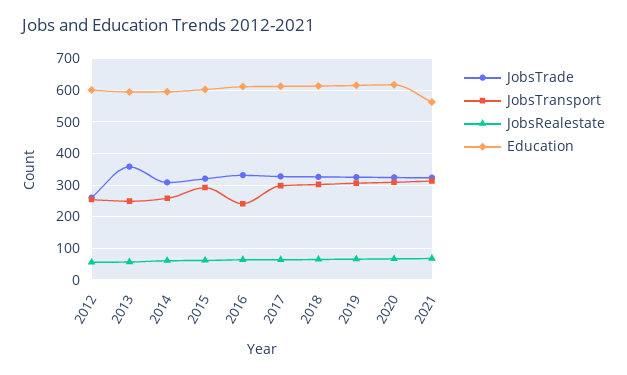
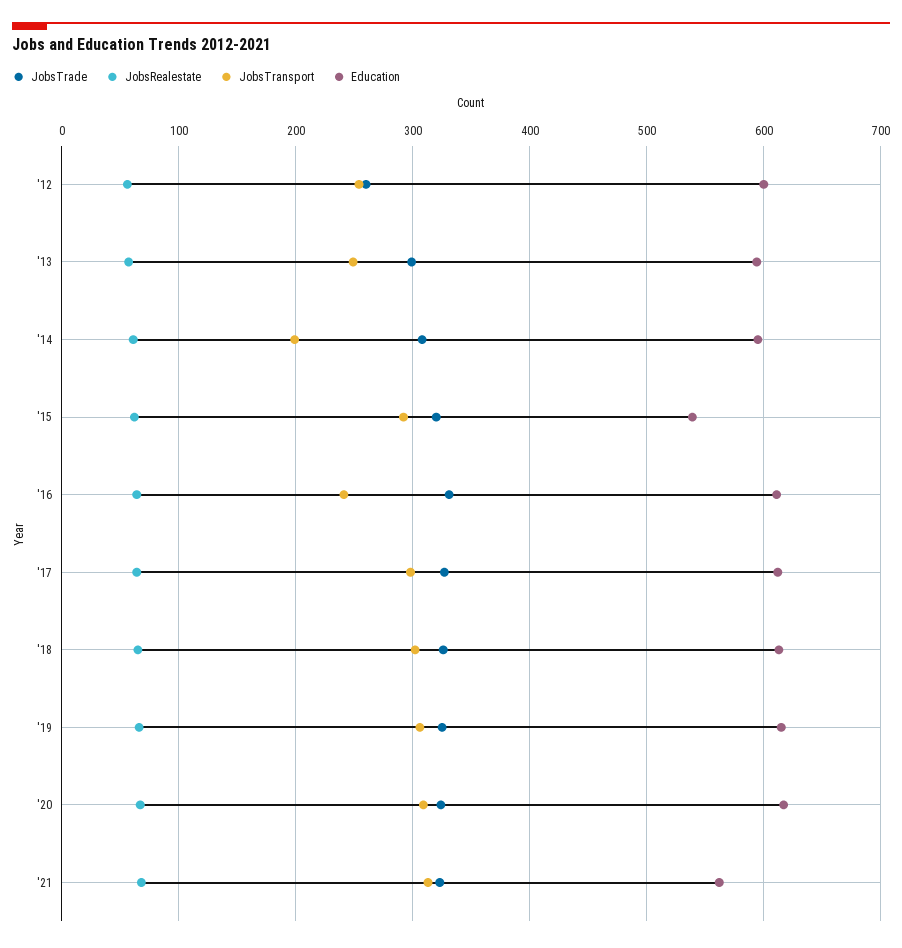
  {
    "JobsTrade": {
      "2012": 260,
-     "2013": 360,
+     "2013": 300,
      "2014": 310,
      "2015": 320,
      "2016": 330,
      "2017": 330,
      "2018": 330,
      "2019": 330,
      "2020": 320,
      "2021": 320
    },
    "JobsTransport": {
      "2012": 250,
      "2013": 250,
-     "2014": 260,
+     "2014": 200,
      "2015": 290,
      "2016": 240,
      "2017": 300,
      "2018": 300,
      "2019": 310,
      "2020": 310,
      "2021": 310
    },
    "JobsRealestate": {
      "2012": 60,
      "2013": 60,
      "2014": 60,
      "2015": 60,
      "2016": 60,
      "2017": 60,
      "2018": 70,
      "2019": 70,
      "2020": 70,
      "2021": 70
    },
    "Education": {
      "2012": 600,
      "2013": 590,
      "2014": 600,
-     "2015": 600,
+     "2015": 540,
      "2016": 610,
      "2017": 610,
      "2018": 610,
      "2019": 620,
      "2020": 620,
      "2021": 560
    }
  }

